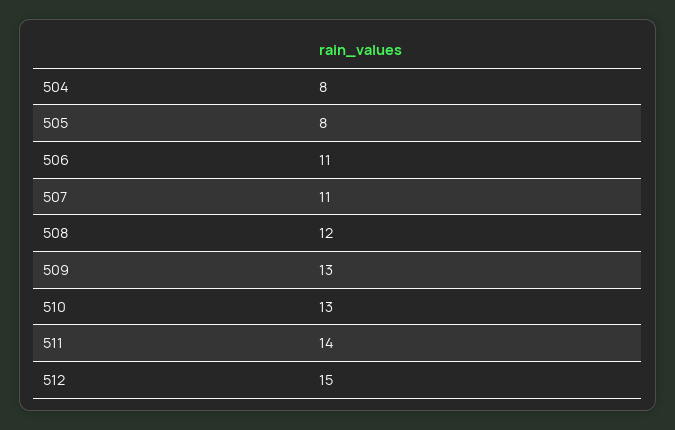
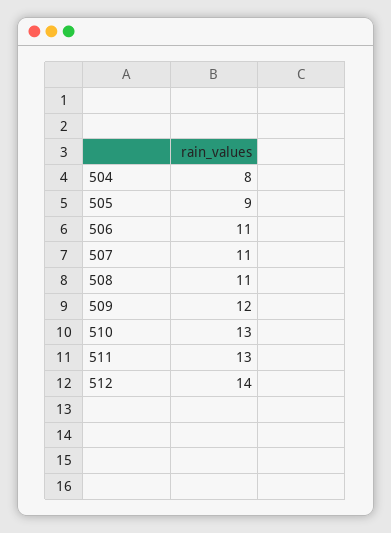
  {
    "504": 8,
-   "505": 8,
+   "505": 9,
    "506": 11,
    "507": 11,
-   "508": 12,
+   "508": 11,
-   "509": 13,
+   "509": 12,
    "510": 13,
-   "511": 14,
+   "511": 13,
-   "512": 15
+   "512": 14
  }

